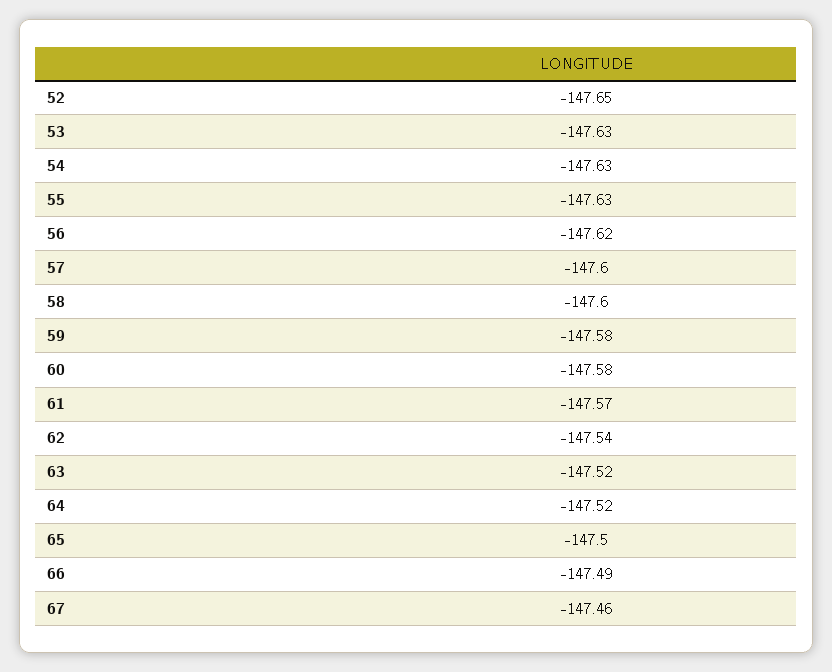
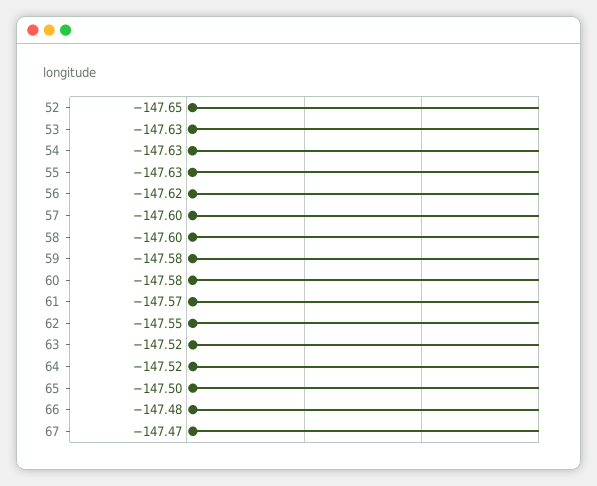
  {
    "52": -147.65,
    "53": -147.63,
    "54": -147.63,
    "55": -147.63,
    "56": -147.62,
    "57": -147.6,
    "58": -147.6,
    "59": -147.58,
    "60": -147.58,
    "61": -147.57,
-   "62": -147.54,
+   "62": -147.55,
    "63": -147.52,
    "64": -147.52,
    "65": -147.5,
-   "66": -147.49,
+   "66": -147.48,
-   "67": -147.46
+   "67": -147.47
  }

